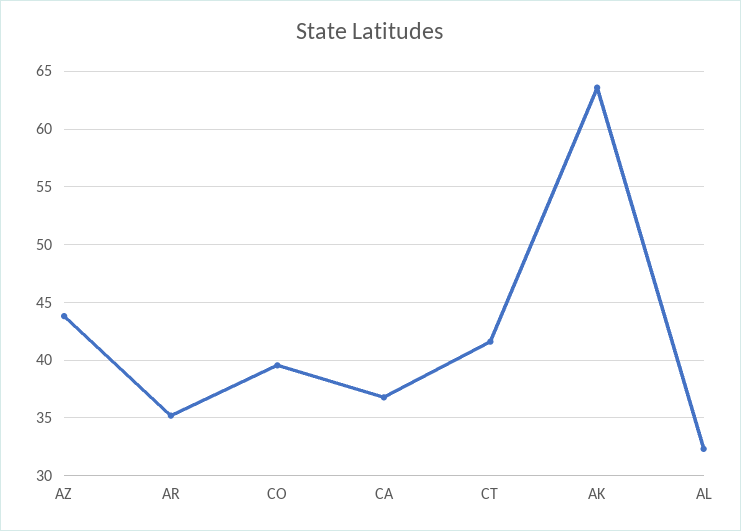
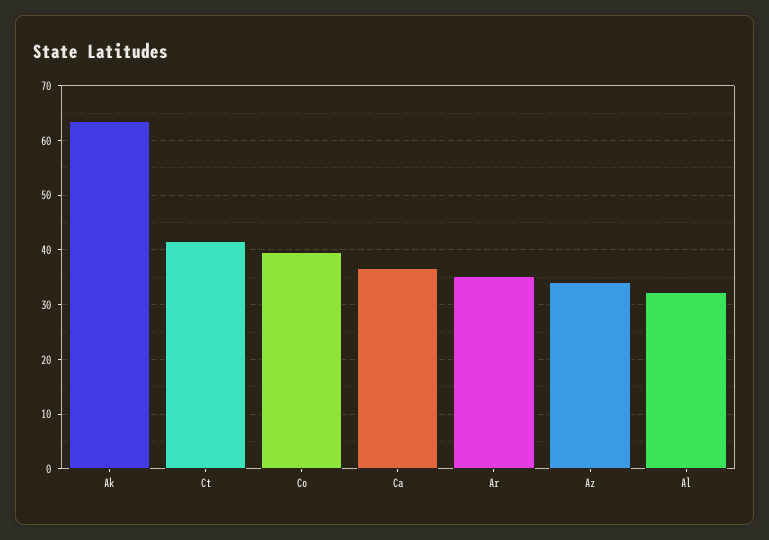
  {
-   "AZ": 44,
+   "AZ": 34,
    "AR": 35,
    "CO": 40,
    "CA": 37,
    "CT": 42,
    "AK": 64,
    "AL": 32
  }

